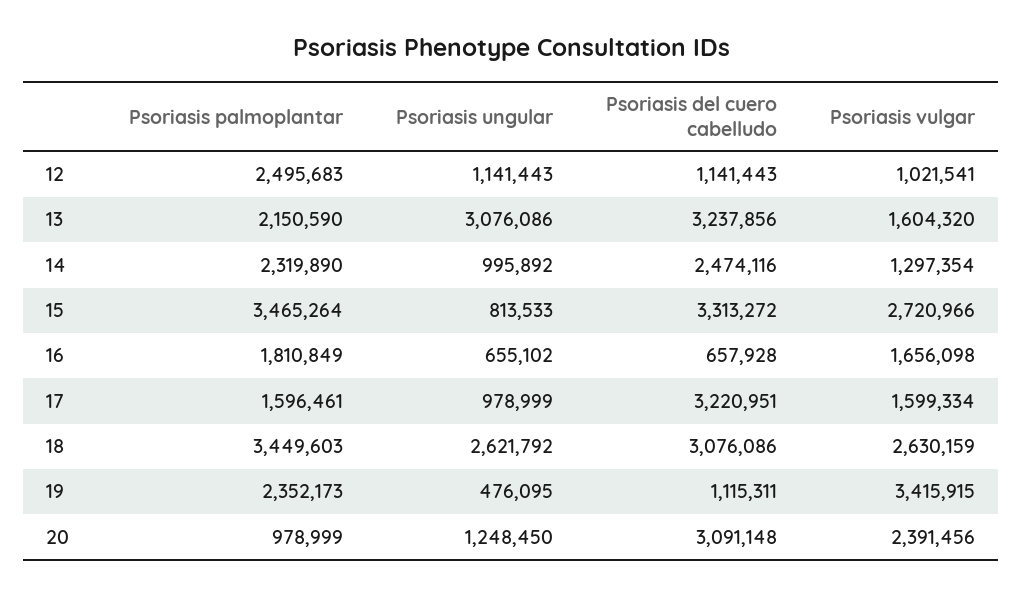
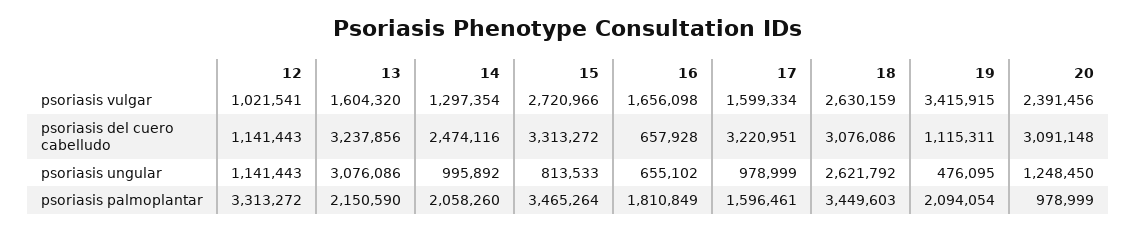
  {
    "Psoriasis palmoplantar": {
-     "12": 2495683,
+     "12": 3313272,
      "13": 2150590,
-     "14": 2319890,
+     "14": 2058260,
      "15": 3465264,
      "16": 1810849,
      "17": 1596461,
      "18": 3449603,
-     "19": 2352173,
+     "19": 2094054,
      "20": 978999
    },
    "Psoriasis ungular": {
      "12": 1141443,
      "13": 3076086,
      "14": 995892,
      "15": 813533,
      "16": 655102,
      "17": 978999,
      "18": 2621792,
      "19": 476095,
      "20": 1248450
    },
    "Psoriasis del cuero cabelludo": {
      "12": 1141443,
      "13": 3237856,
      "14": 2474116,
      "15": 3313272,
      "16": 657928,
      "17": 3220951,
      "18": 3076086,
      "19": 1115311,
      "20": 3091148
    },
    "Psoriasis vulgar": {
      "12": 1021541,
      "13": 1604320,
      "14": 1297354,
      "15": 2720966,
      "16": 1656098,
      "17": 1599334,
      "18": 2630159,
      "19": 3415915,
      "20": 2391456
    }
  }

